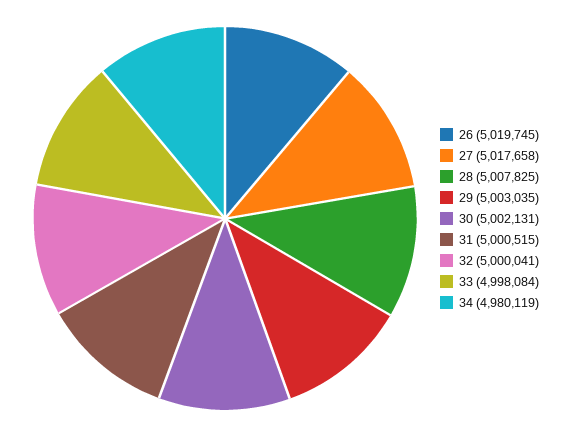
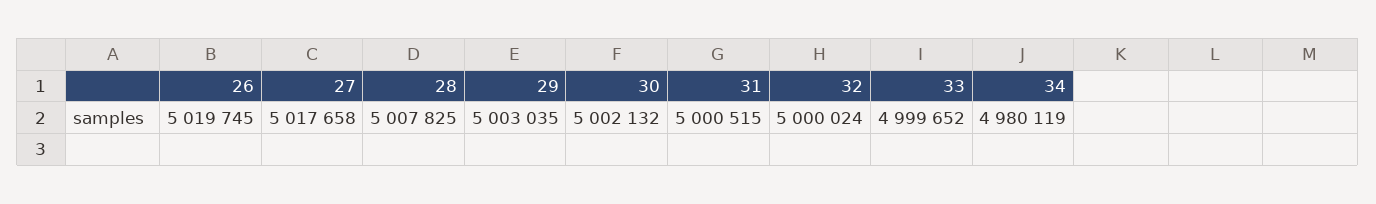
  {
    "26": 5019745,
    "27": 5017658,
    "28": 5007825,
    "29": 5003035,
-   "30": 5002131,
+   "30": 5002132,
    "31": 5000515,
-   "32": 5000041,
+   "32": 5000024,
-   "33": 4998084,
+   "33": 4999652,
    "34": 4980119
  }

